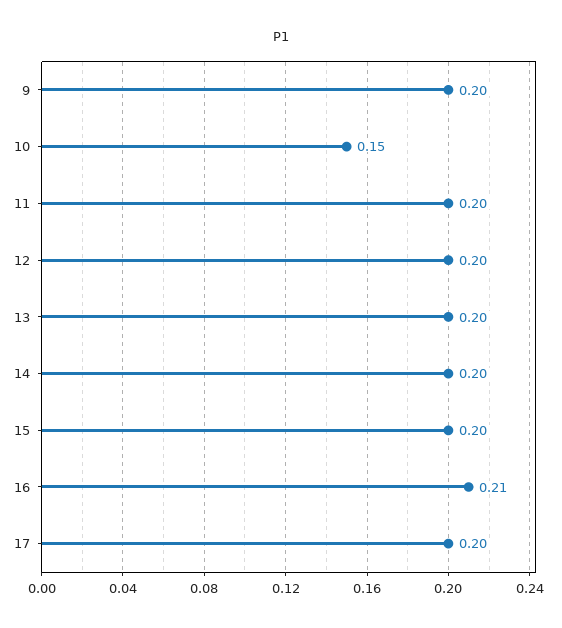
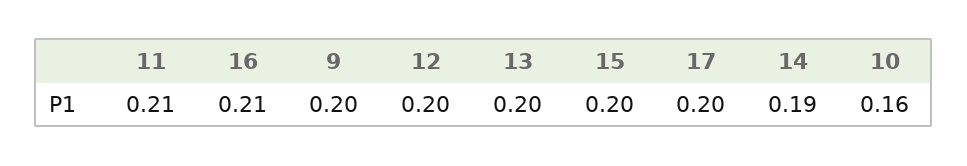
  {
    "9": 0.2,
-   "10": 0.15,
+   "10": 0.16,
-   "11": 0.2,
+   "11": 0.21,
    "12": 0.2,
    "13": 0.2,
-   "14": 0.2,
+   "14": 0.19,
    "15": 0.2,
    "16": 0.21,
    "17": 0.2
  }

